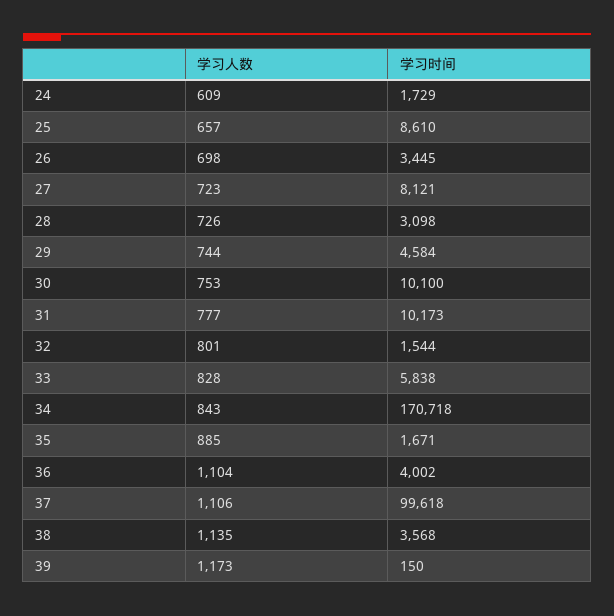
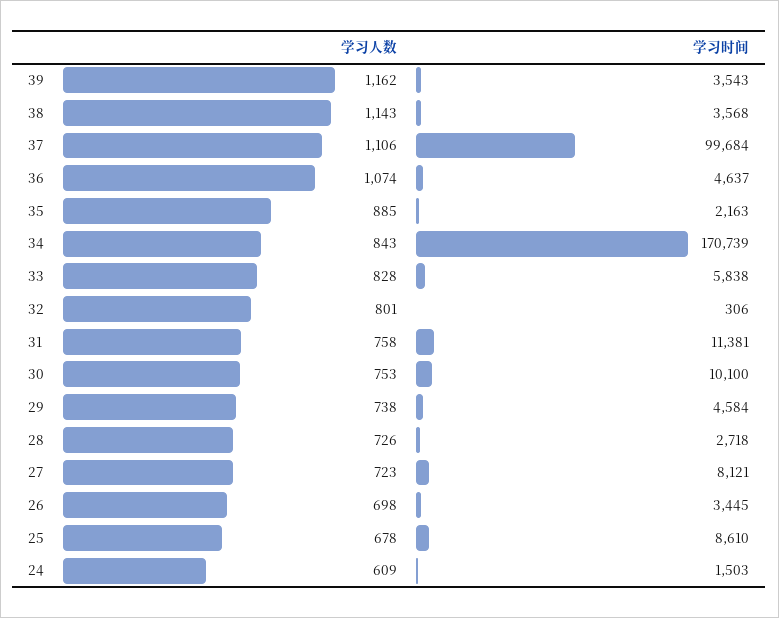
  {
    "学习人数": {
      "24": 609,
-     "25": 657,
+     "25": 678,
      "26": 698,
      "27": 723,
      "28": 726,
-     "29": 744,
+     "29": 738,
      "30": 753,
-     "31": 777,
+     "31": 758,
      "32": 801,
      "33": 828,
      "34": 843,
      "35": 885,
-     "36": 1104,
+     "36": 1074,
      "37": 1106,
-     "38": 1135,
+     "38": 1143,
-     "39": 1173
+     "39": 1162
    },
    "学习时间": {
-     "24": 1729,
+     "24": 1503,
      "25": 8610,
      "26": 3445,
      "27": 8121,
-     "28": 3098,
+     "28": 2718,
      "29": 4584,
      "30": 10100,
-     "31": 10173,
+     "31": 11381,
-     "32": 1544,
+     "32": 306,
      "33": 5838,
-     "34": 170718,
+     "34": 170739,
-     "35": 1671,
+     "35": 2163,
-     "36": 4002,
+     "36": 4637,
-     "37": 99618,
+     "37": 99684,
      "38": 3568,
-     "39": 150
+     "39": 3543
    }
  }

